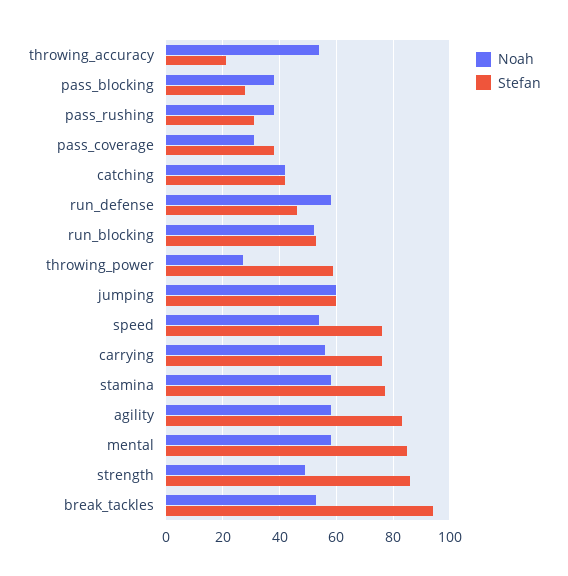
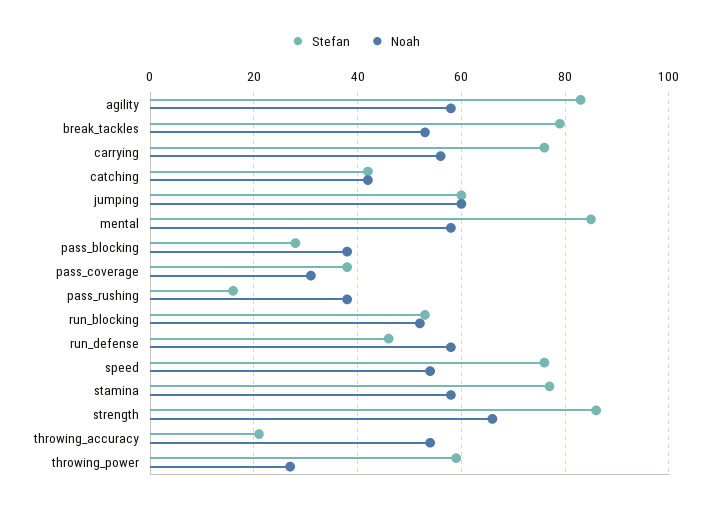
  {
    "Noah": {
      "throwing_accuracy": 55,
      "pass_blocking": 40,
      "pass_rushing": 40,
      "pass_coverage": 30,
      "catching": 40,
      "run_defense": 60,
      "run_blocking": 50,
      "throwing_power": 25,
      "jumping": 60,
      "speed": 55,
      "carrying": 55,
      "stamina": 60,
      "agility": 60,
      "mental": 60,
-     "strength": 50,
+     "strength": 65,
      "break_tackles": 55
    },
    "Stefan": {
      "throwing_accuracy": 20,
      "pass_blocking": 30,
-     "pass_rushing": 30,
+     "pass_rushing": 15,
      "pass_coverage": 40,
      "catching": 40,
      "run_defense": 45,
      "run_blocking": 55,
      "throwing_power": 60,
      "jumping": 60,
      "speed": 75,
      "carrying": 75,
      "stamina": 75,
      "agility": 85,
      "mental": 85,
      "strength": 85,
-     "break_tackles": 95
+     "break_tackles": 80
    }
  }

